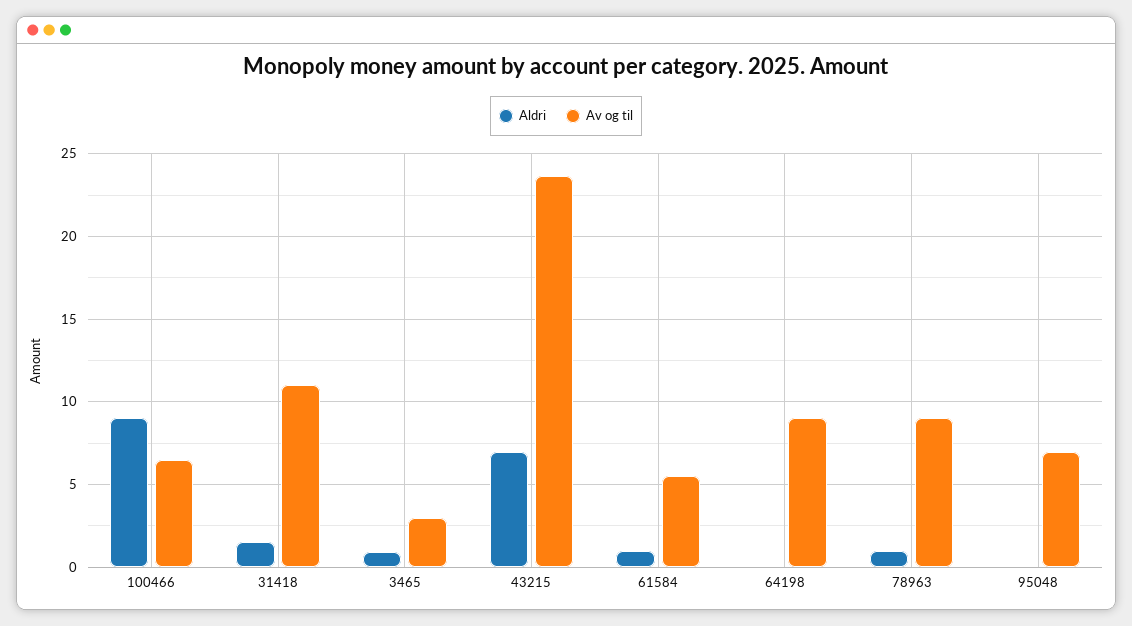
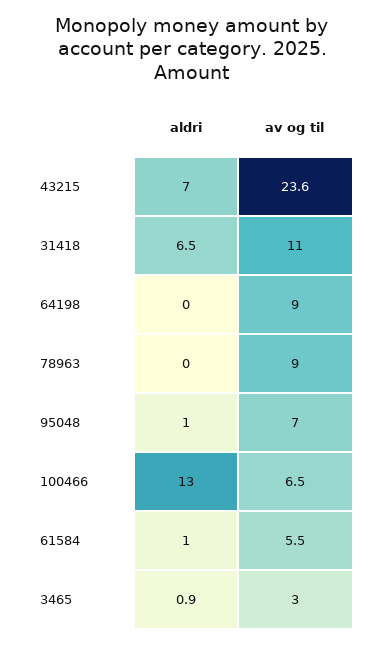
  {
    "Aldri": {
-     "100466": 9,
+     "100466": 13,
-     "31418": 1.5,
+     "31418": 6.5,
      "3465": 0.9,
      "43215": 7,
      "61584": 1,
      "64198": 0,
-     "78963": 1,
+     "78963": 0,
-     "95048": 0
+     "95048": 1
    },
    "Av og til": {
      "100466": 6.5,
      "31418": 11,
      "3465": 3,
      "43215": 23.6,
      "61584": 5.5,
      "64198": 9,
      "78963": 9,
      "95048": 7
    }
  }

